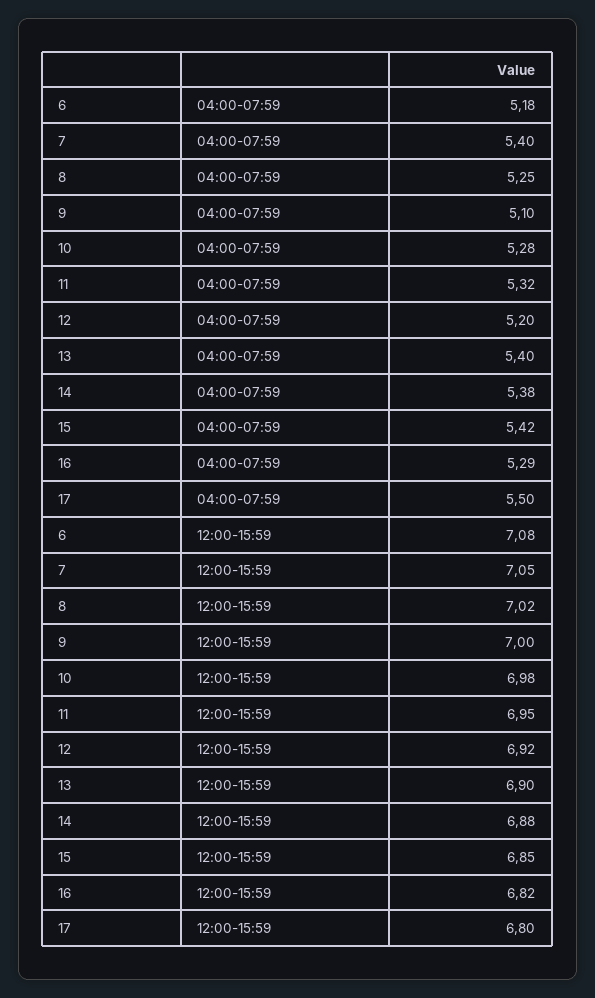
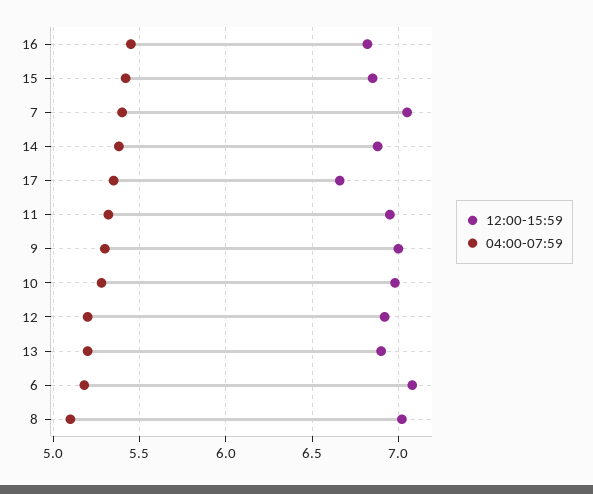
  {
    "04:00-07:59": {
      "6": 5.18,
      "7": 5.4,
-     "8": 5.25,
+     "8": 5.1,
-     "9": 5.1,
+     "9": 5.3,
      "10": 5.28,
      "11": 5.32,
      "12": 5.2,
-     "13": 5.4,
+     "13": 5.2,
      "14": 5.38,
      "15": 5.42,
-     "16": 5.29,
+     "16": 5.45,
-     "17": 5.5
+     "17": 5.35
    },
    "12:00-15:59": {
      "6": 7.08,
      "7": 7.05,
      "8": 7.02,
      "9": 7,
      "10": 6.98,
      "11": 6.95,
      "12": 6.92,
      "13": 6.9,
      "14": 6.88,
      "15": 6.85,
      "16": 6.82,
-     "17": 6.8
+     "17": 6.65
    }
  }

